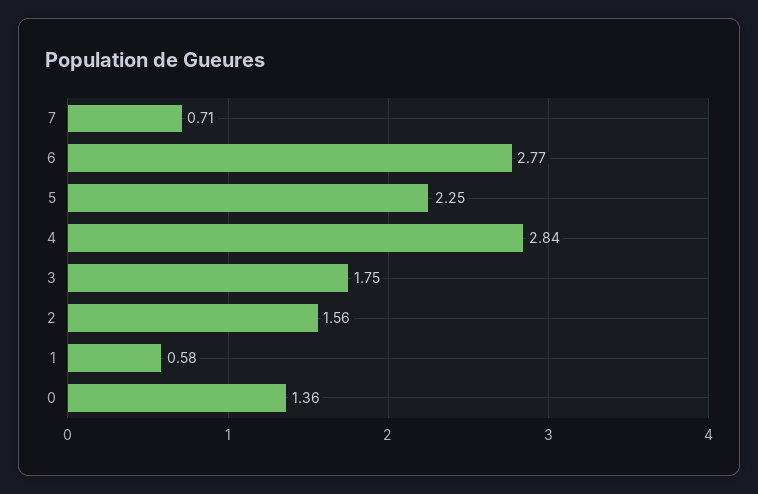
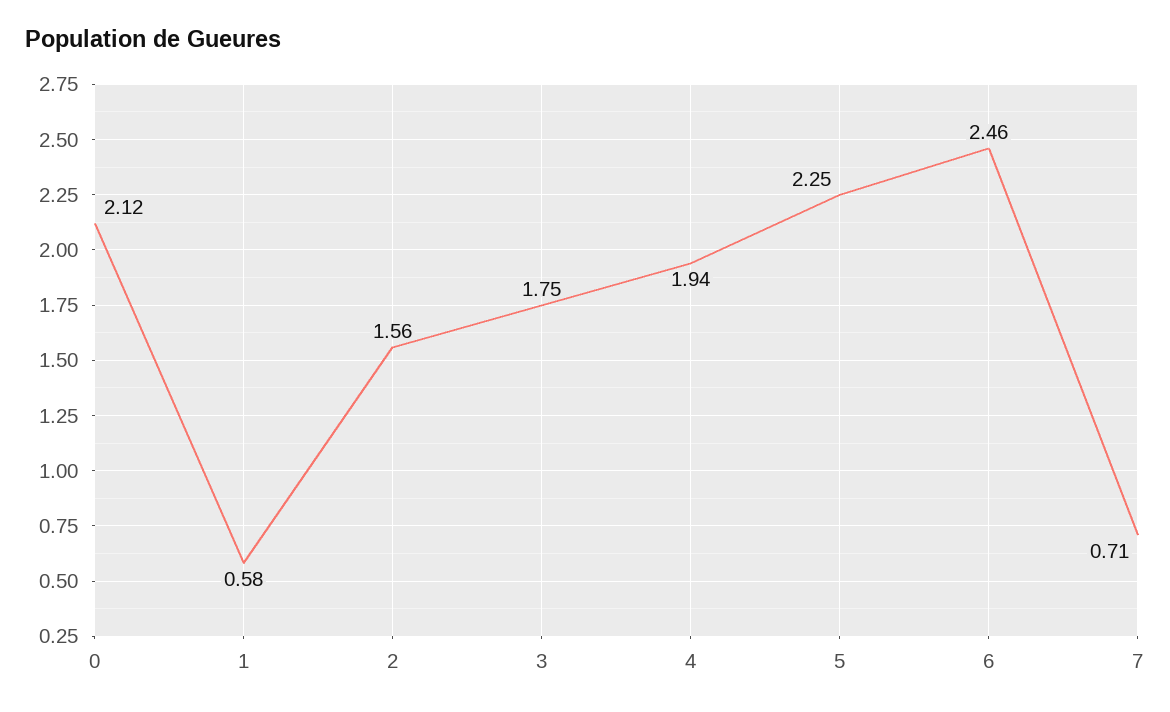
  {
    "7": 0.71,
-   "6": 2.77,
+   "6": 2.46,
    "5": 2.25,
-   "4": 2.84,
+   "4": 1.94,
    "3": 1.75,
    "2": 1.56,
    "1": 0.58,
-   "0": 1.36
+   "0": 2.12
  }

